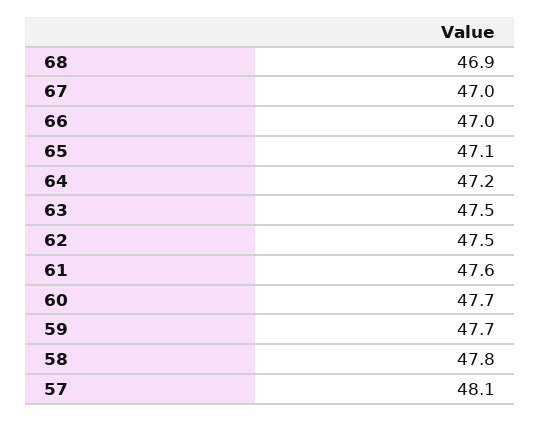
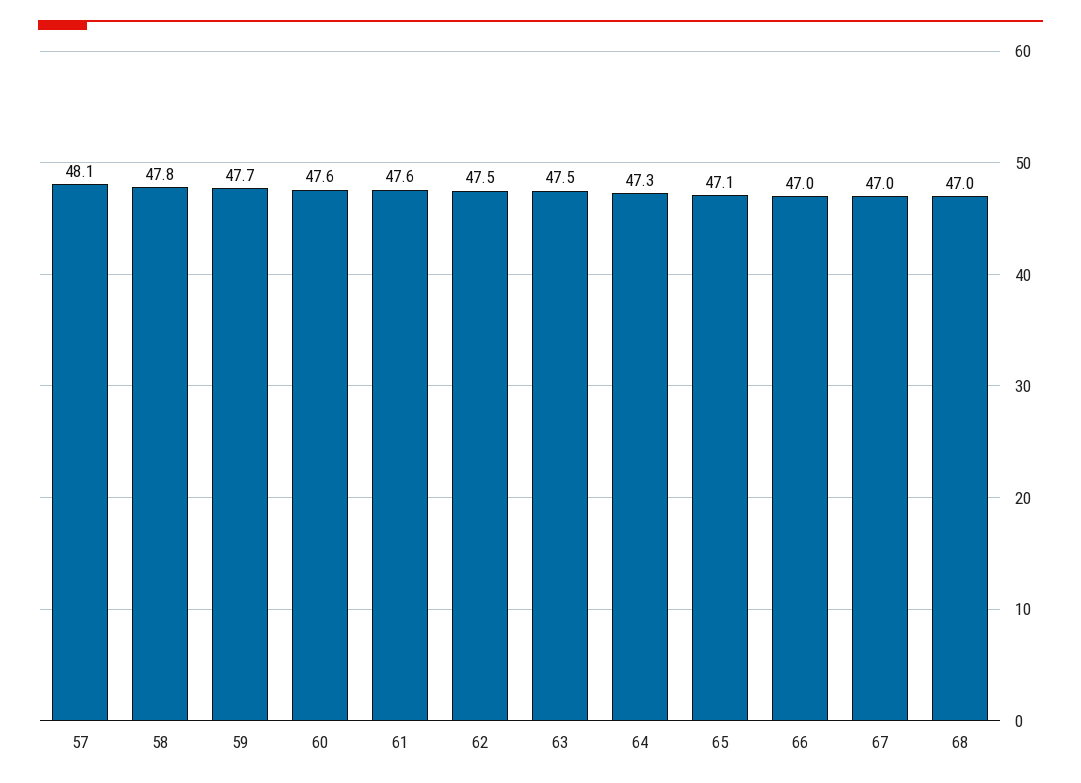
  {
-   "68": 46.9,
+   "68": 47,
    "67": 47,
    "66": 47,
    "65": 47.1,
-   "64": 47.2,
+   "64": 47.3,
    "63": 47.5,
    "62": 47.5,
    "61": 47.6,
-   "60": 47.7,
+   "60": 47.6,
    "59": 47.7,
    "58": 47.8,
    "57": 48.1
  }

